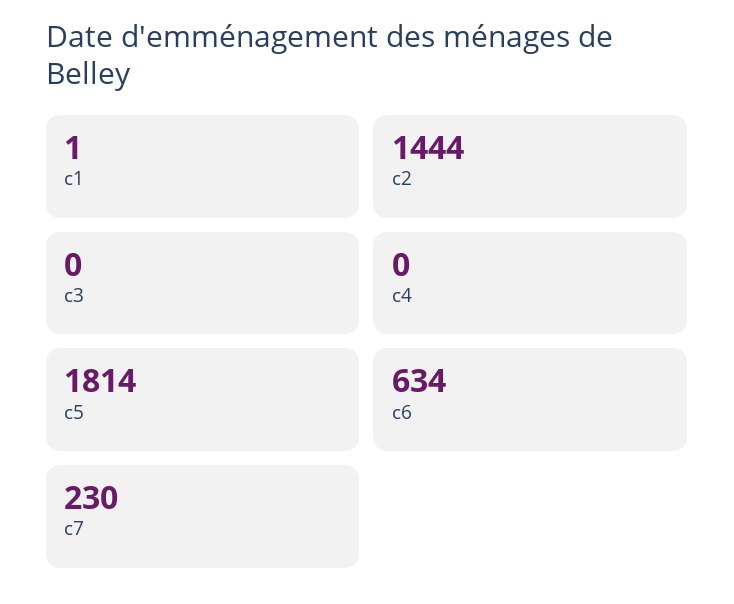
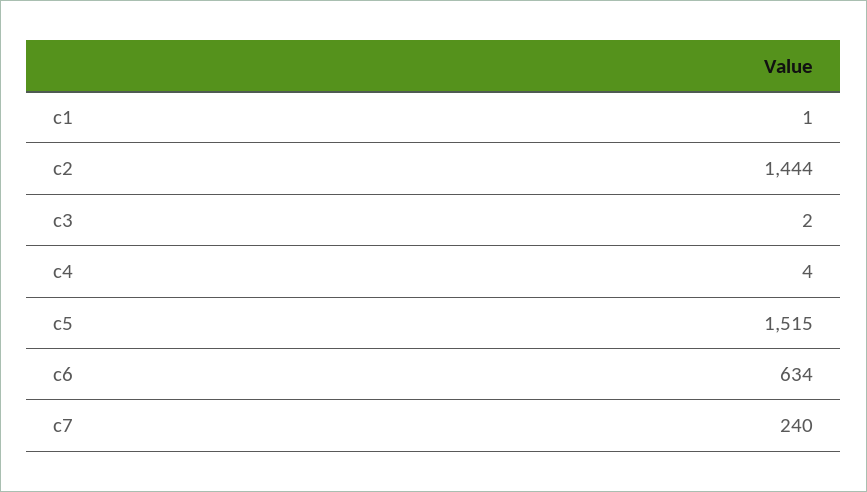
  {
    "c1": 1,
    "c2": 1444,
-   "c3": 0,
+   "c3": 2,
-   "c4": 0,
+   "c4": 4,
-   "c5": 1814,
+   "c5": 1515,
    "c6": 634,
-   "c7": 230
+   "c7": 240
  }

